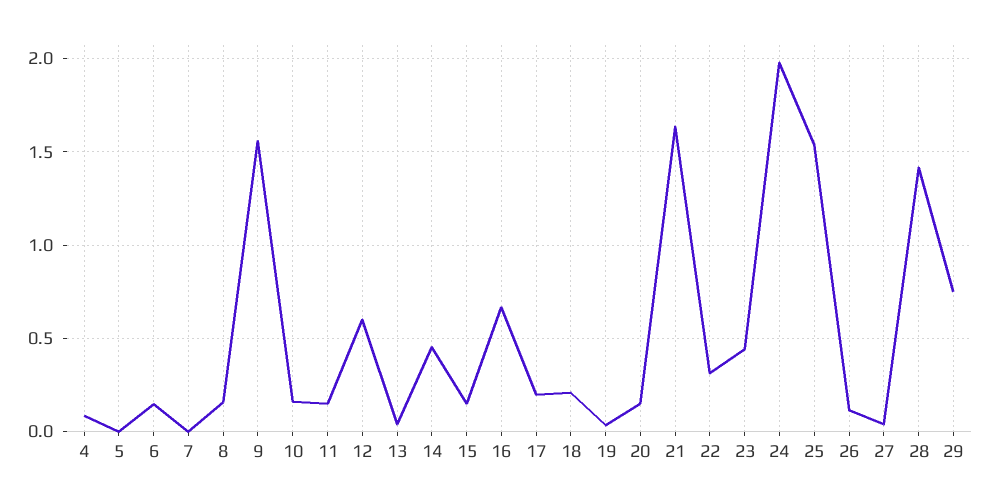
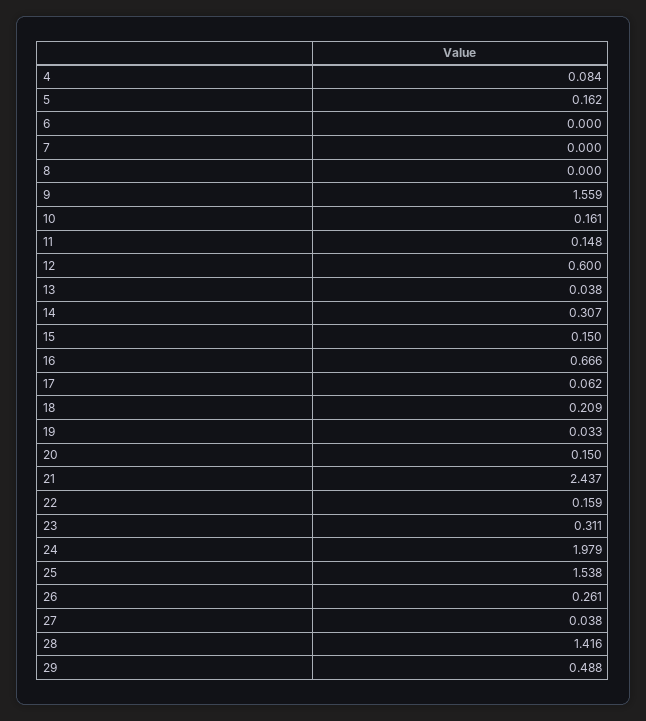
  {
    "4": 0.084,
-   "5": 0,
+   "5": 0.162,
-   "6": 0.15,
+   "6": 0,
    "7": 0,
-   "8": 0.15,
+   "8": 0,
    "9": 1.559,
    "10": 0.161,
    "11": 0.148,
    "12": 0.6,
    "13": 0.038,
-   "14": 0.45,
+   "14": 0.307,
    "15": 0.15,
    "16": 0.666,
-   "17": 0.2,
+   "17": 0.062,
    "18": 0.209,
    "19": 0.033,
    "20": 0.15,
-   "21": 1.65,
+   "21": 2.437,
-   "22": 0.3,
+   "22": 0.159,
-   "23": 0.45,
+   "23": 0.311,
    "24": 1.979,
    "25": 1.538,
-   "26": 0.1,
+   "26": 0.261,
    "27": 0.038,
    "28": 1.416,
-   "29": 0.75
+   "29": 0.488
  }

